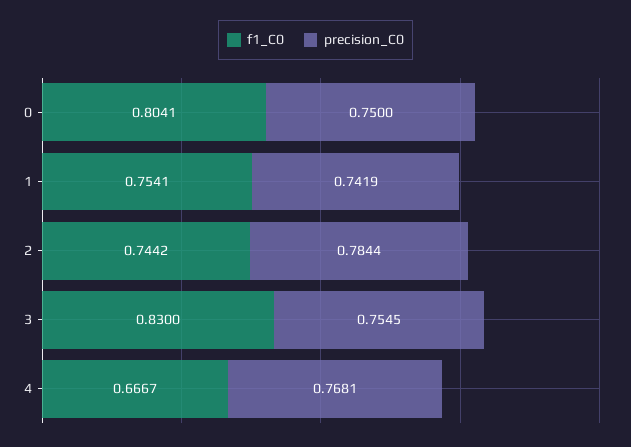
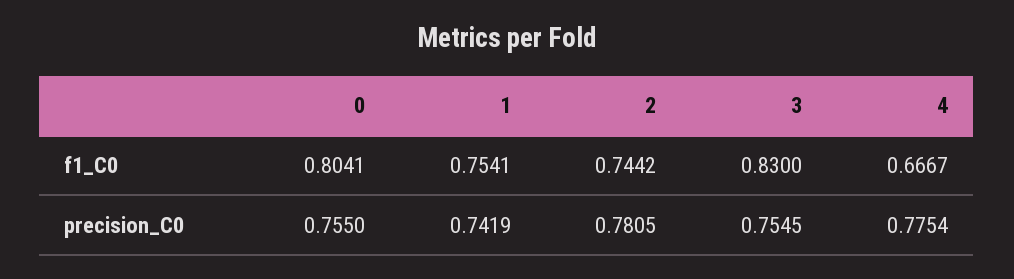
  {
    "f1_C0": {
      "0": 0.8041,
      "1": 0.7541,
      "2": 0.7442,
      "3": 0.83,
      "4": 0.6667
    },
    "precision_C0": {
-     "0": 0.75,
+     "0": 0.755,
      "1": 0.7419,
-     "2": 0.7844,
+     "2": 0.7805,
      "3": 0.7545,
-     "4": 0.7681
+     "4": 0.7754
    }
  }

